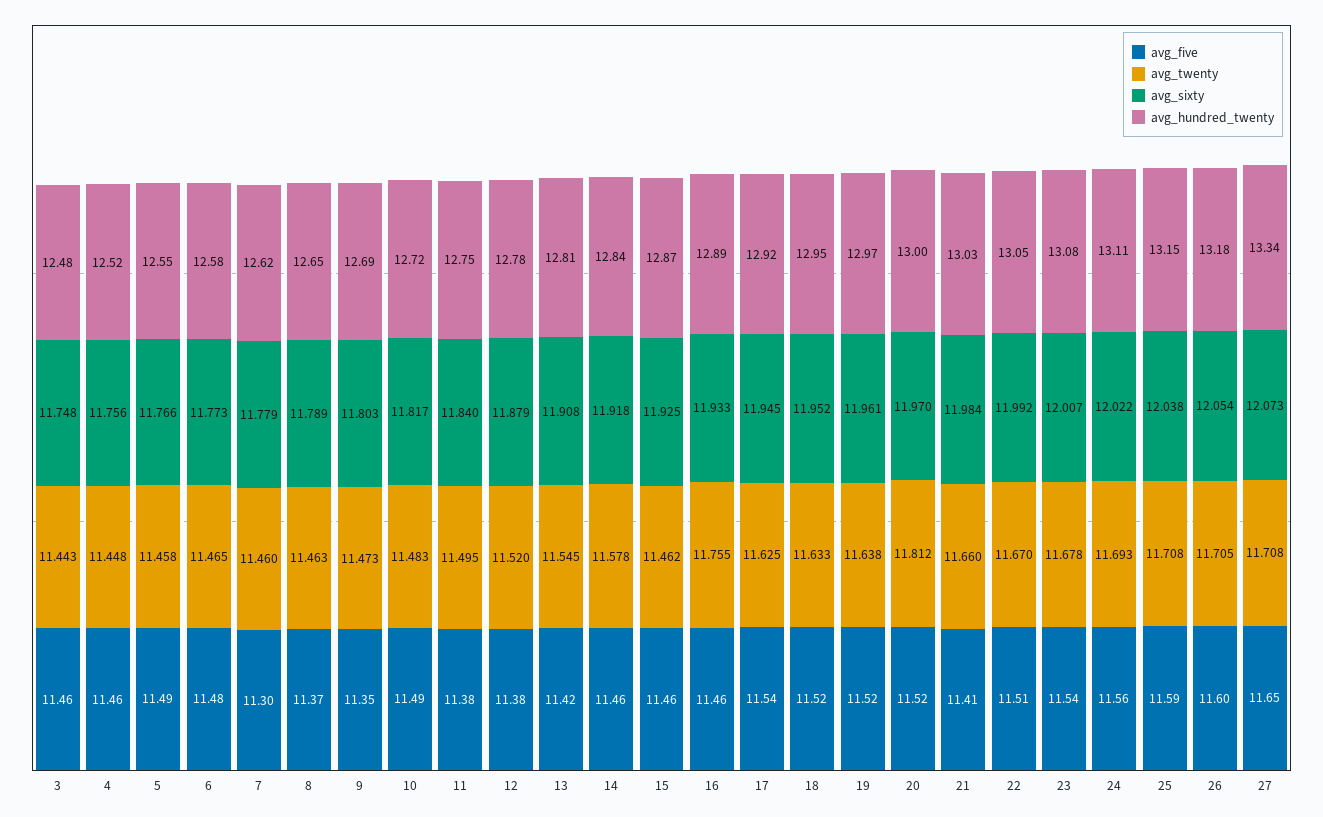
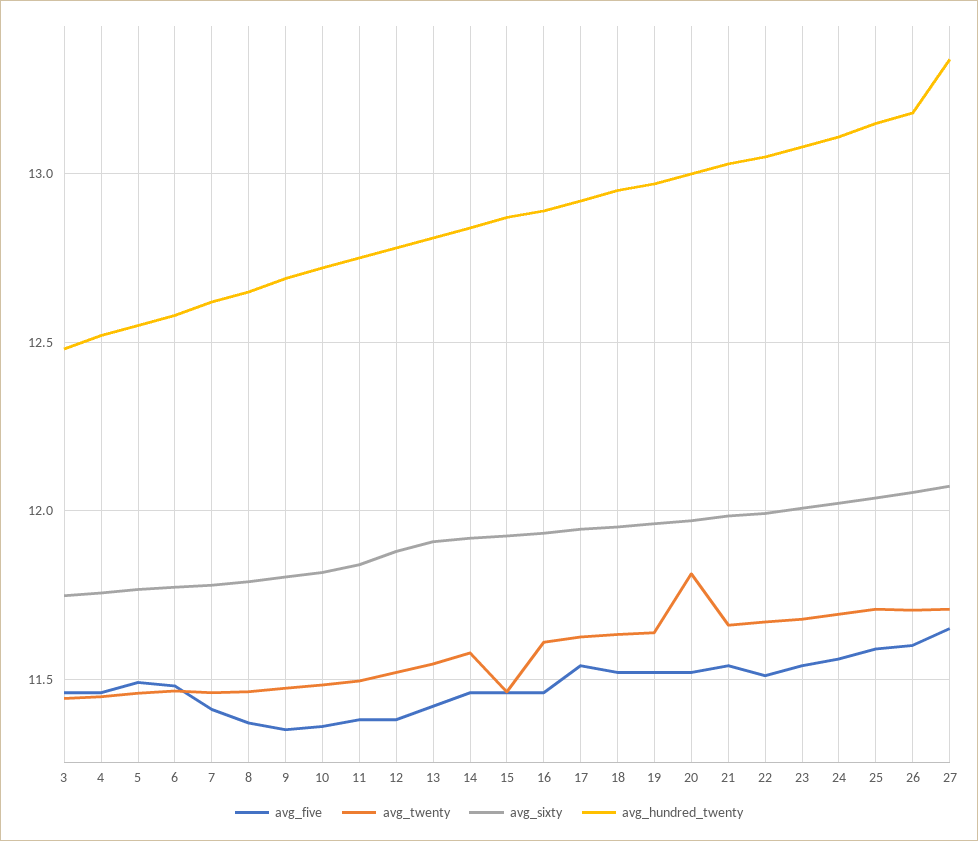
  {
    "avg_five": {
      "3": 11.46,
      "4": 11.46,
      "5": 11.49,
      "6": 11.48,
-     "7": 11.3,
+     "7": 11.4,
      "8": 11.37,
      "9": 11.35,
-     "10": 11.49,
+     "10": 11.35,
      "11": 11.38,
      "12": 11.38,
      "13": 11.42,
      "14": 11.46,
      "15": 11.46,
      "16": 11.46,
      "17": 11.54,
      "18": 11.52,
      "19": 11.52,
      "20": 11.52,
-     "21": 11.41,
+     "21": 11.55,
      "22": 11.51,
      "23": 11.54,
      "24": 11.56,
      "25": 11.59,
      "26": 11.6,
      "27": 11.65
    },
    "avg_twenty": {
      "3": 11.443,
      "4": 11.448,
      "5": 11.458,
      "6": 11.465,
      "7": 11.46,
      "8": 11.463,
      "9": 11.473,
      "10": 11.483,
      "11": 11.495,
      "12": 11.52,
      "13": 11.545,
      "14": 11.578,
      "15": 11.462,
-     "16": 11.755,
+     "16": 11.6,
      "17": 11.625,
      "18": 11.633,
      "19": 11.638,
      "20": 11.812,
      "21": 11.66,
      "22": 11.67,
      "23": 11.678,
      "24": 11.693,
      "25": 11.708,
      "26": 11.705,
      "27": 11.708
    },
    "avg_sixty": {
      "3": 11.748,
      "4": 11.756,
      "5": 11.766,
      "6": 11.773,
      "7": 11.779,
      "8": 11.789,
      "9": 11.803,
      "10": 11.817,
      "11": 11.84,
      "12": 11.879,
      "13": 11.908,
      "14": 11.918,
      "15": 11.925,
      "16": 11.933,
      "17": 11.945,
      "18": 11.952,
      "19": 11.961,
      "20": 11.97,
      "21": 11.984,
      "22": 11.992,
      "23": 12.007,
      "24": 12.022,
      "25": 12.038,
      "26": 12.054,
      "27": 12.073
    },
    "avg_hundred_twenty": {
      "3": 12.48,
      "4": 12.52,
      "5": 12.55,
      "6": 12.58,
      "7": 12.62,
      "8": 12.65,
      "9": 12.69,
      "10": 12.72,
      "11": 12.75,
      "12": 12.78,
      "13": 12.81,
      "14": 12.84,
      "15": 12.87,
      "16": 12.89,
      "17": 12.92,
      "18": 12.95,
      "19": 12.97,
      "20": 13,
      "21": 13.03,
      "22": 13.05,
      "23": 13.08,
      "24": 13.11,
      "25": 13.15,
      "26": 13.18,
      "27": 13.34
    }
  }

